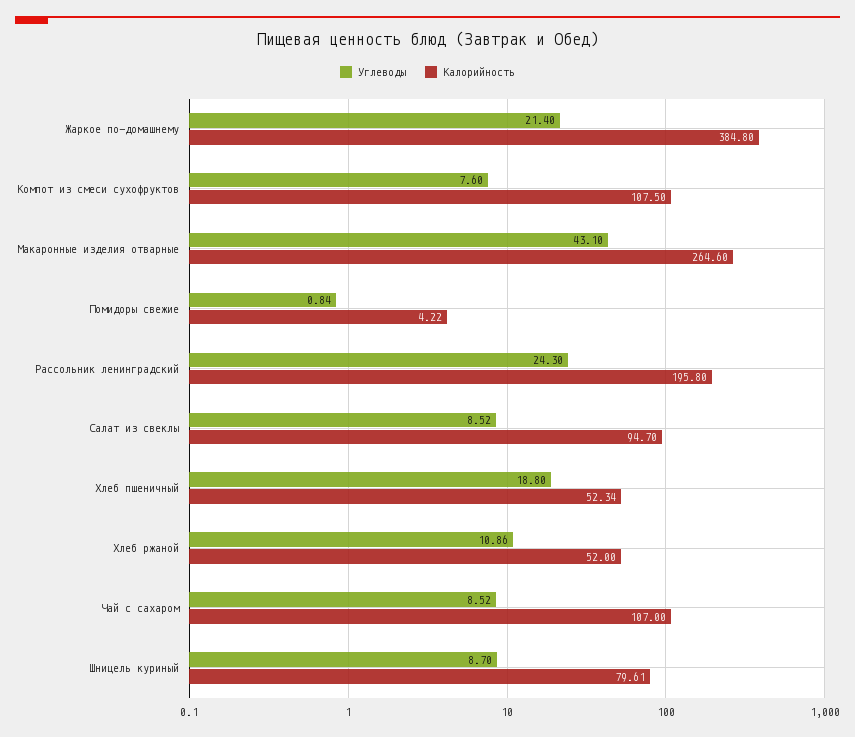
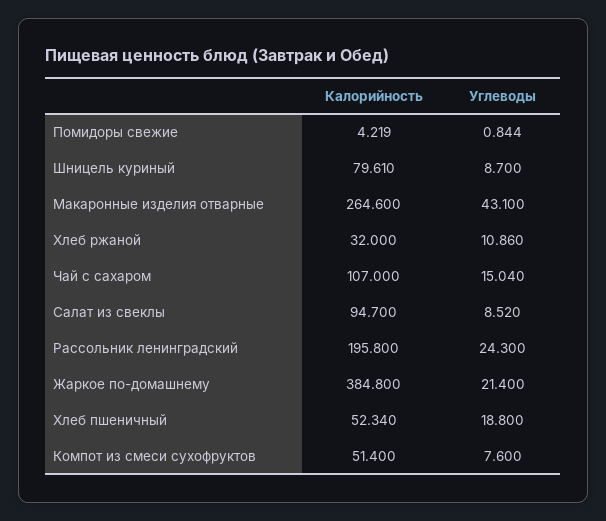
  {
    "Углеводы": {
      "Жаркое по-домашнему": 21.4,
      "Компот из смеси сухофруктов": 7.6,
      "Макаронные изделия отварные": 43.1,
      "Помидоры свежие": 0.844,
      "Рассольник ленинградский": 24.3,
      "Салат из свеклы": 8.52,
      "Хлеб пшеничный": 18.8,
      "Хлеб ржаной": 10.86,
-     "Чай с сахаром": 8.52,
+     "Чай с сахаром": 15.04,
      "Шницель куриный": 8.7
    },
    "Калорийность": {
      "Жаркое по-домашнему": 384.8,
-     "Компот из смеси сухофруктов": 107.5,
+     "Компот из смеси сухофруктов": 51.4,
      "Макаронные изделия отварные": 264.6,
      "Помидоры свежие": 4.219,
      "Рассольник ленинградский": 195.8,
      "Салат из свеклы": 94.7,
      "Хлеб пшеничный": 52.34,
-     "Хлеб ржаной": 52,
+     "Хлеб ржаной": 32,
      "Чай с сахаром": 107,
      "Шницель куриный": 79.61
    }
  }

